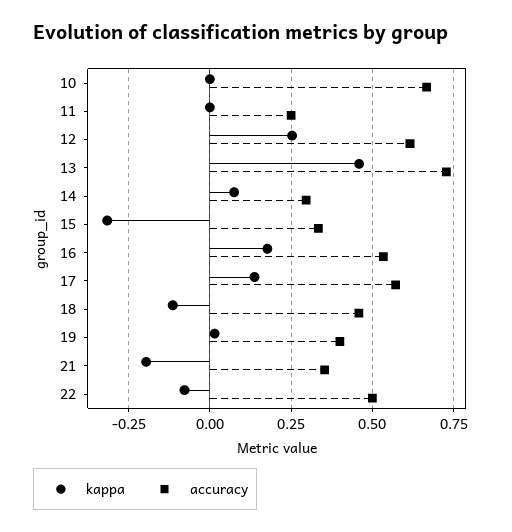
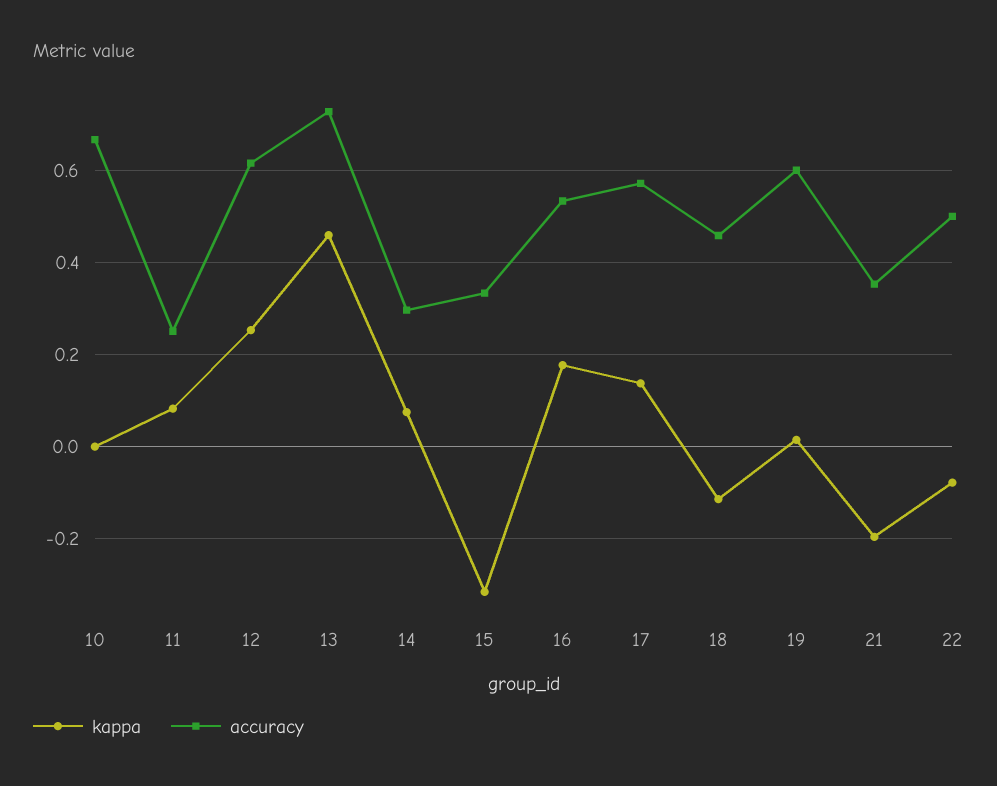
  {
    "kappa": {
      "10": 0,
-     "11": 0,
+     "11": 0.08,
      "12": 0.26,
      "13": 0.46,
      "14": 0.08,
      "15": -0.32,
      "16": 0.18,
      "17": 0.14,
      "18": -0.12,
      "19": 0.02,
      "21": -0.2,
      "22": -0.08
    },
    "accuracy": {
      "10": 0.66,
      "11": 0.26,
      "12": 0.62,
      "13": 0.72,
      "14": 0.3,
      "15": 0.34,
      "16": 0.54,
      "17": 0.58,
      "18": 0.46,
-     "19": 0.4,
+     "19": 0.6,
      "21": 0.36,
      "22": 0.5
    }
  }

